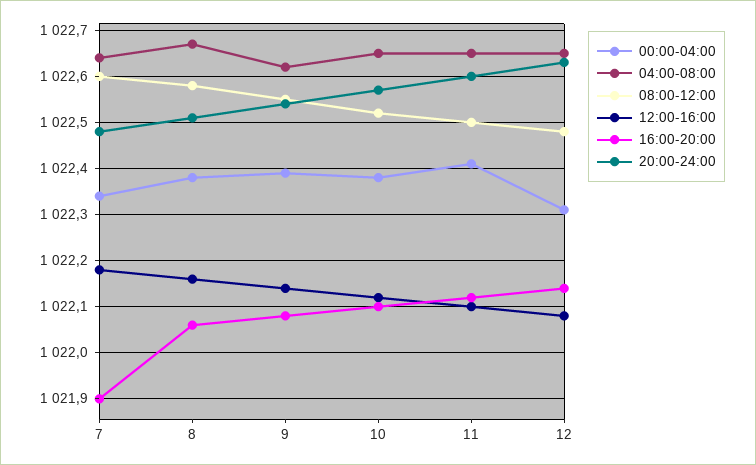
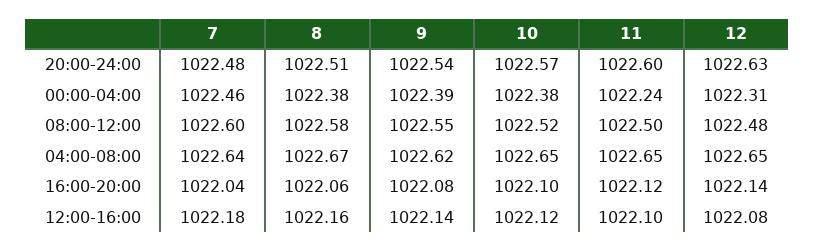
  {
    "00:00-04:00": {
-     "7": 1022.35,
+     "7": 1022.46,
      "8": 1022.38,
      "9": 1022.39,
      "10": 1022.38,
-     "11": 1022.4,
+     "11": 1022.24,
      "12": 1022.31
    },
    "04:00-08:00": {
      "7": 1022.64,
      "8": 1022.67,
      "9": 1022.62,
      "10": 1022.65,
      "11": 1022.65,
      "12": 1022.65
    },
    "08:00-12:00": {
      "7": 1022.6,
      "8": 1022.58,
      "9": 1022.55,
      "10": 1022.52,
      "11": 1022.5,
      "12": 1022.48
    },
    "12:00-16:00": {
      "7": 1022.18,
      "8": 1022.16,
      "9": 1022.14,
      "10": 1022.12,
      "11": 1022.1,
      "12": 1022.08
    },
    "16:00-20:00": {
-     "7": 1021.9,
+     "7": 1022.04,
      "8": 1022.06,
      "9": 1022.08,
      "10": 1022.1,
      "11": 1022.12,
      "12": 1022.14
    },
    "20:00-24:00": {
      "7": 1022.48,
      "8": 1022.51,
      "9": 1022.54,
      "10": 1022.57,
      "11": 1022.6,
      "12": 1022.63
    }
  }

